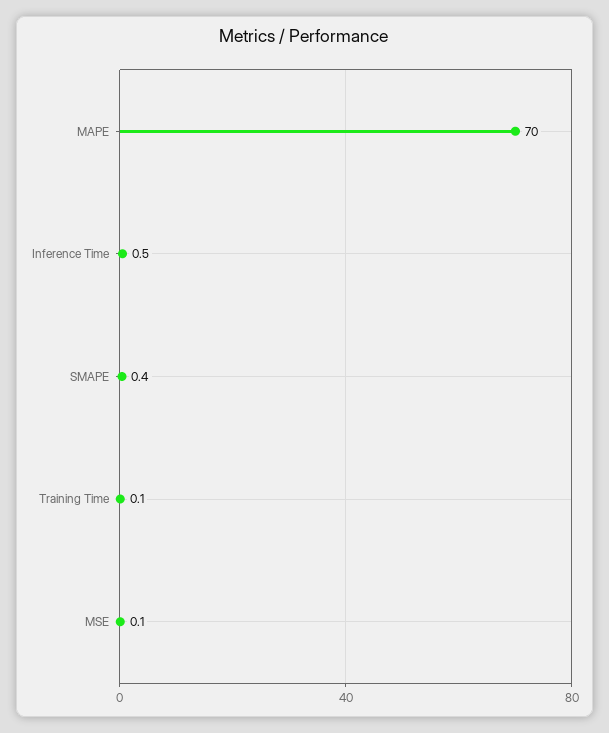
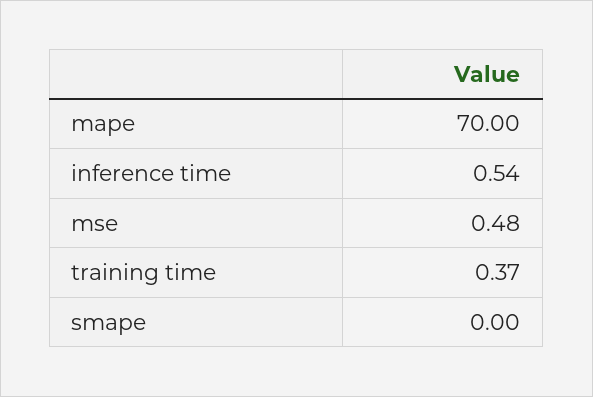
  {
    "MAPE": 70,
    "Inference Time": 0.54,
-   "SMAPE": 0.4,
+   "SMAPE": 0,
-   "Training Time": 0.1,
+   "Training Time": 0.37,
-   "MSE": 0.1
+   "MSE": 0.48
  }

